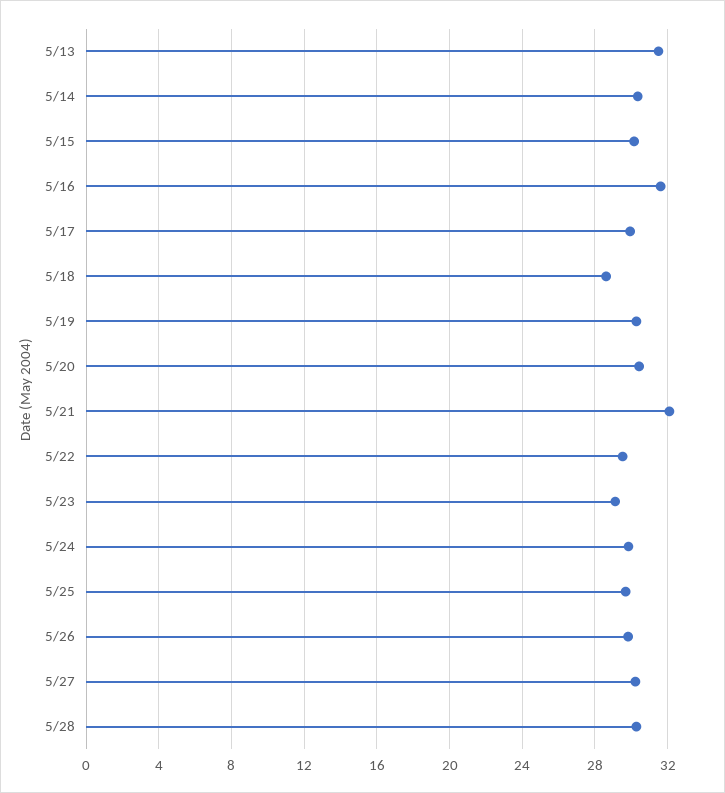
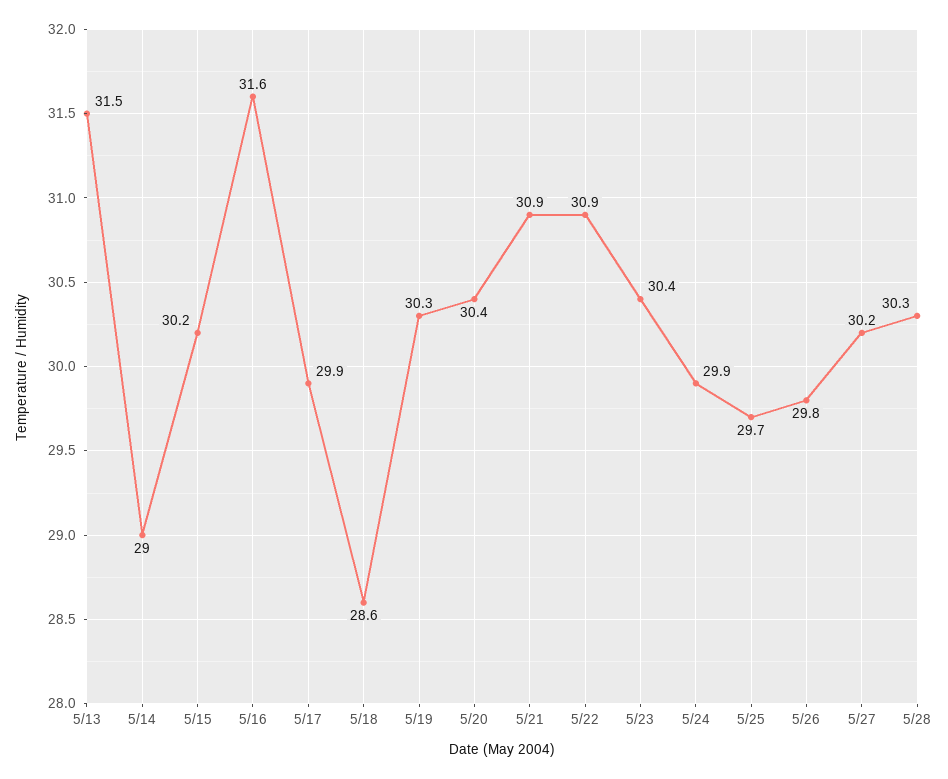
  {
    "5/13": 31.5,
-   "5/14": 30.5,
+   "5/14": 29,
    "5/15": 30.2,
    "5/16": 31.6,
    "5/17": 29.9,
    "5/18": 28.6,
    "5/19": 30.3,
    "5/20": 30.4,
-   "5/21": 32,
+   "5/21": 30.9,
-   "5/22": 29.5,
+   "5/22": 30.9,
-   "5/23": 29,
+   "5/23": 30.4,
    "5/24": 29.9,
    "5/25": 29.7,
    "5/26": 29.8,
    "5/27": 30.2,
    "5/28": 30.3
  }

